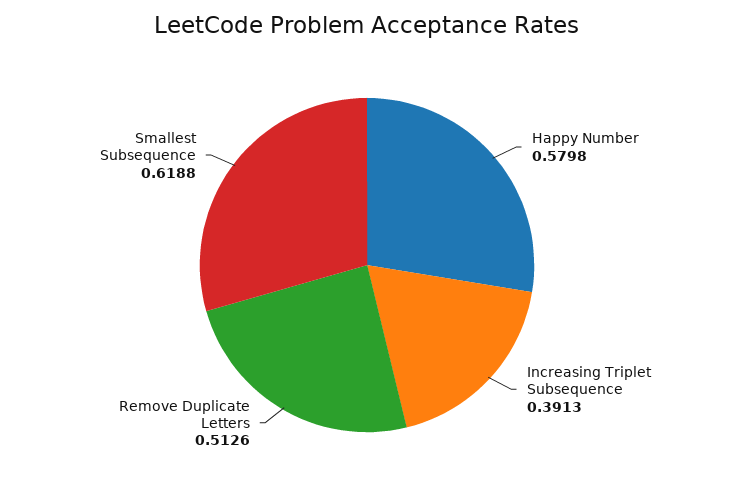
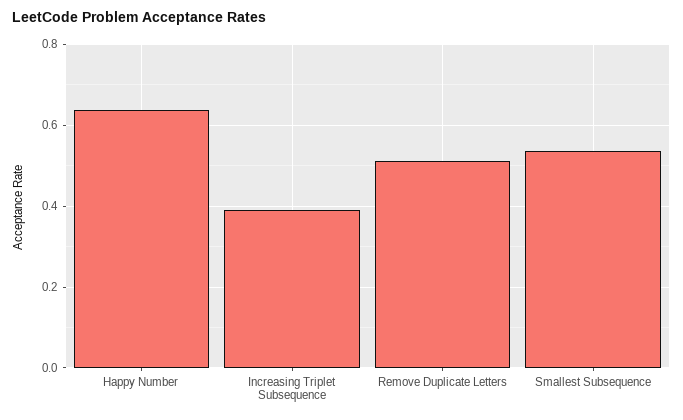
  {
-   "Happy Number": 0.5798,
+   "Happy Number": 0.64,
    "Increasing Triplet Subsequence": 0.3913,
    "Remove Duplicate Letters": 0.5126,
-   "Smallest Subsequence": 0.6188
+   "Smallest Subsequence": 0.54
  }

